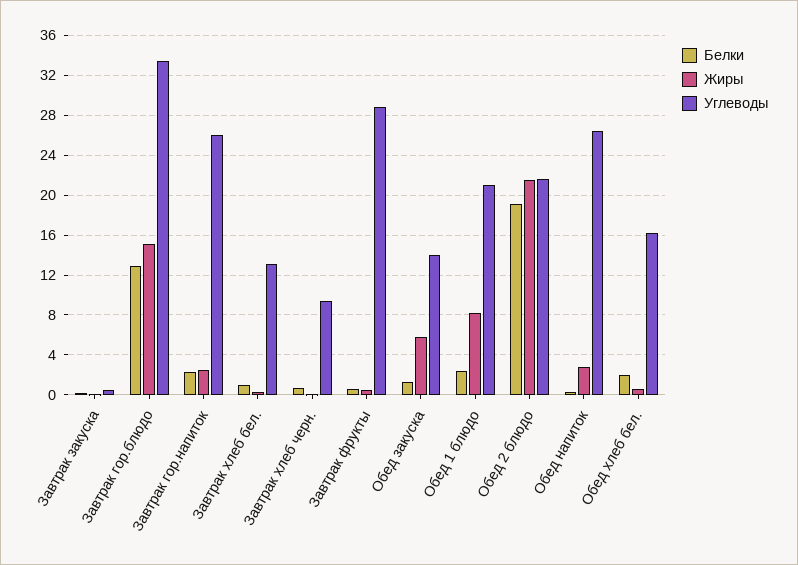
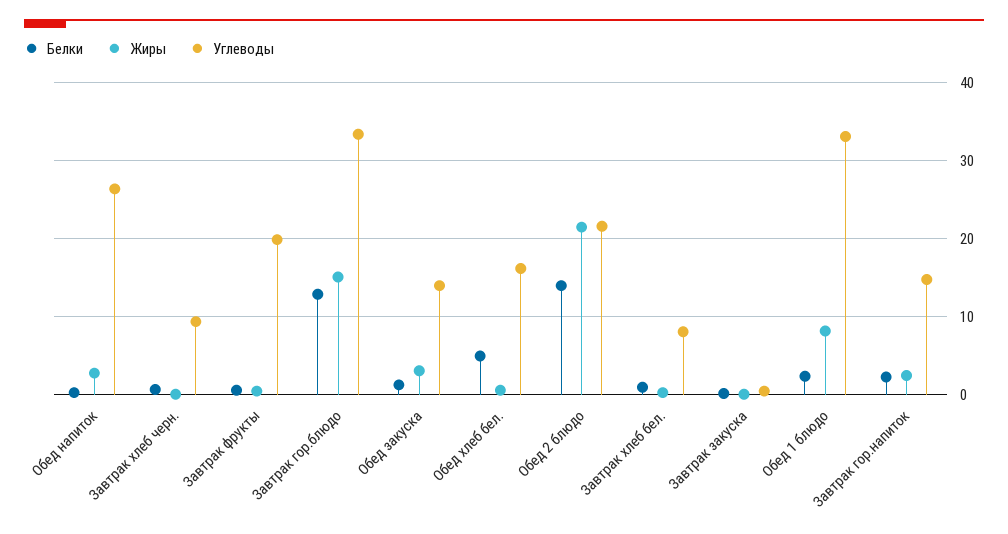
  {
    "Белки": {
      "Завтрак закуска": 0,
      "Завтрак гор.блюдо": 13,
      "Завтрак гор.напиток": 2,
      "Завтрак хлеб бел.": 1,
      "Завтрак хлеб черн.": 1,
      "Завтрак фрукты": 1,
      "Обед закуска": 1,
      "Обед 1 блюдо": 2,
-     "Обед 2 блюдо": 19,
+     "Обед 2 блюдо": 14,
      "Обед напиток": 0,
-     "Обед хлеб бел.": 2
+     "Обед хлеб бел.": 5
    },
    "Жиры": {
      "Завтрак закуска": 0,
      "Завтрак гор.блюдо": 15,
      "Завтрак гор.напиток": 3,
      "Завтрак хлеб бел.": 0,
      "Завтрак хлеб черн.": 0,
      "Завтрак фрукты": 1,
-     "Обед закуска": 6,
+     "Обед закуска": 3,
      "Обед 1 блюдо": 8,
      "Обед 2 блюдо": 22,
      "Обед напиток": 3,
      "Обед хлеб бел.": 1
    },
    "Углеводы": {
      "Завтрак закуска": 1,
      "Завтрак гор.блюдо": 33,
-     "Завтрак гор.напиток": 26,
+     "Завтрак гор.напиток": 15,
-     "Завтрак хлеб бел.": 13,
+     "Завтрак хлеб бел.": 8,
      "Завтрак хлеб черн.": 9,
-     "Завтрак фрукты": 29,
+     "Завтрак фрукты": 20,
      "Обед закуска": 14,
-     "Обед 1 блюдо": 21,
+     "Обед 1 блюдо": 33,
      "Обед 2 блюдо": 22,
      "Обед напиток": 26,
      "Обед хлеб бел.": 16
    }
  }

